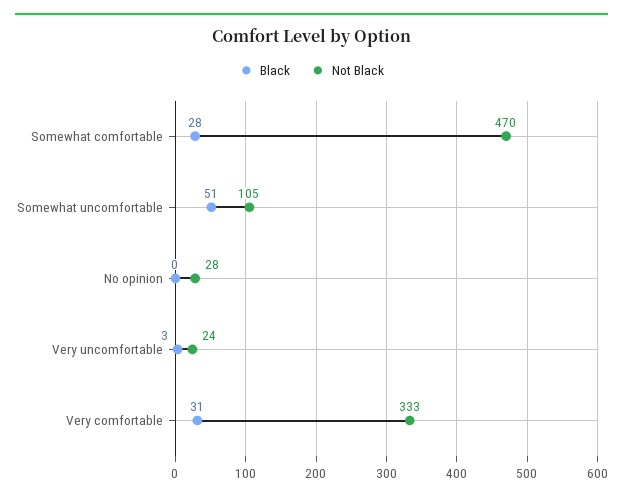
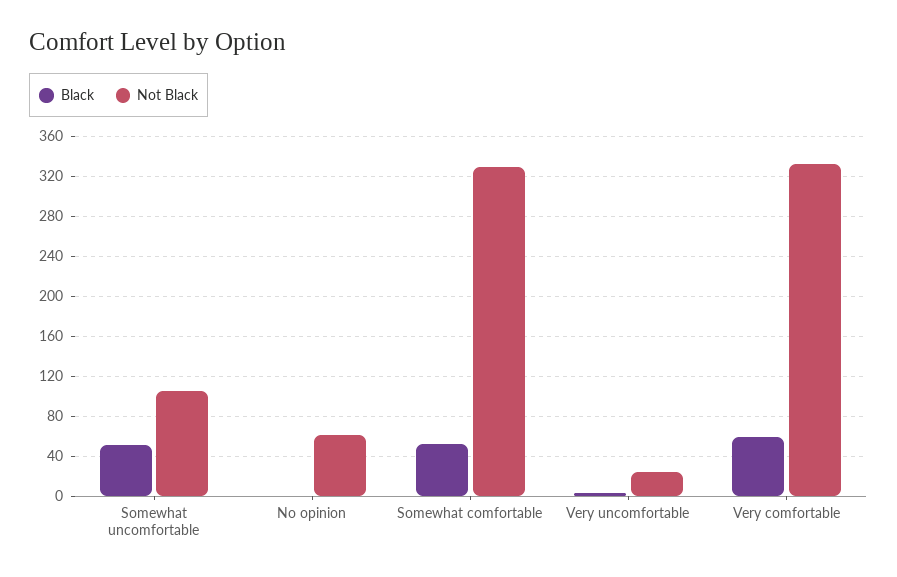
  {
    "Black": {
-     "Somewhat comfortable": 28,
+     "Somewhat comfortable": 50,
      "Somewhat uncomfortable": 51,
      "No opinion": 0,
      "Very uncomfortable": 3,
-     "Very comfortable": 31
+     "Very comfortable": 60
    },
    "Not Black": {
-     "Somewhat comfortable": 470,
+     "Somewhat comfortable": 330,
      "Somewhat uncomfortable": 105,
-     "No opinion": 28,
+     "No opinion": 60,
      "Very uncomfortable": 24,
      "Very comfortable": 333
    }
  }

